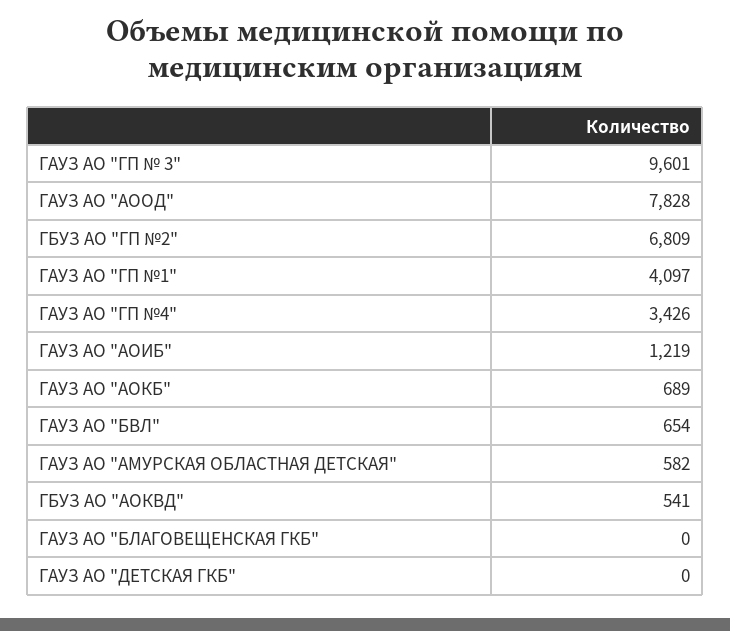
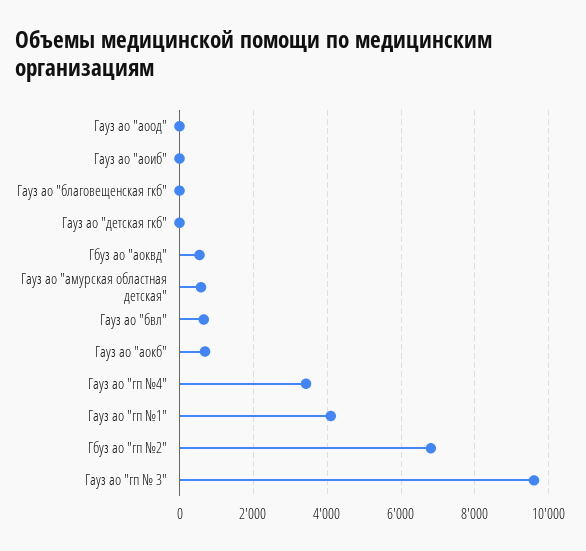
  {
    "ГАУЗ АО \"ГП № 3\"": 9601,
-   "ГАУЗ АО \"АООД\"": 7828,
+   "ГАУЗ АО \"АООД\"": 0,
    "ГБУЗ АО \"ГП №2\"": 6809,
    "ГАУЗ АО \"ГП №1\"": 4097,
    "ГАУЗ АО \"ГП №4\"": 3426,
-   "ГАУЗ АО \"АОИБ\"": 1219,
+   "ГАУЗ АО \"АОИБ\"": 0,
    "ГАУЗ АО \"АОКБ\"": 689,
    "ГАУЗ АО \"БВЛ\"": 654,
    "ГАУЗ АО \"АМУРСКАЯ ОБЛАСТНАЯ ДЕТСКАЯ\"": 582,
    "ГБУЗ АО \"АОКВД\"": 541,
    "ГАУЗ АО \"БЛАГОВЕЩЕНСКАЯ ГКБ\"": 0,
    "ГАУЗ АО \"ДЕТСКАЯ ГКБ\"": 0
  }

